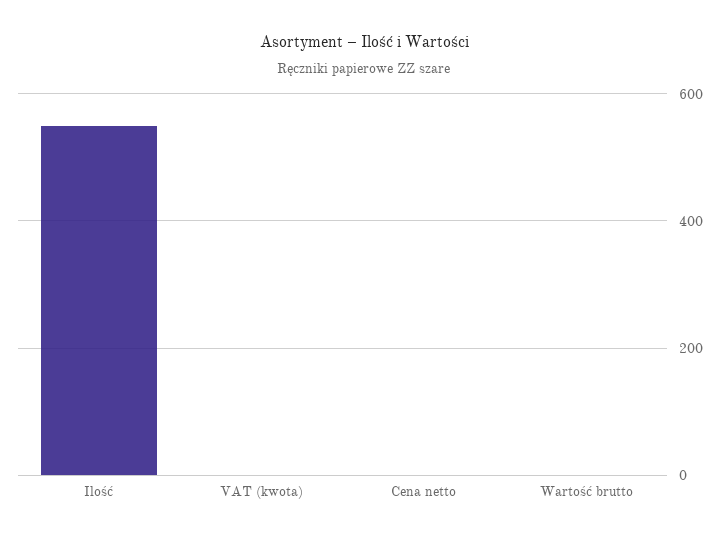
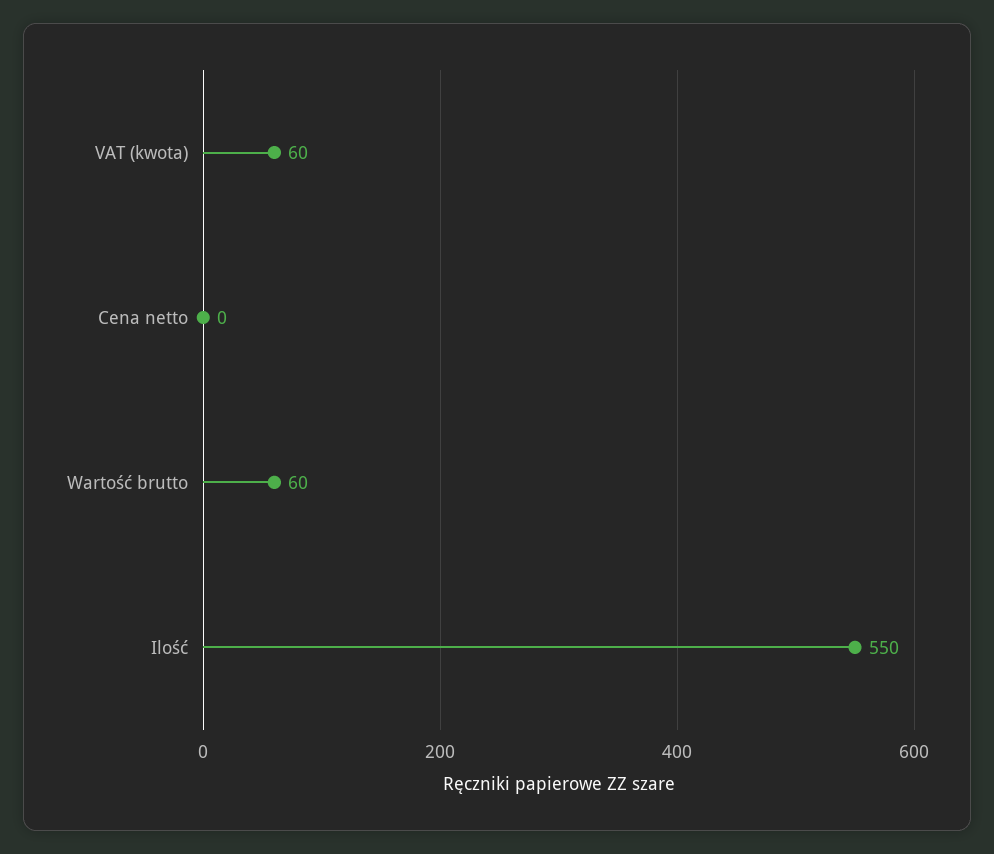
  {
    "Ilość": 550,
-   "VAT (kwota)": 0,
+   "VAT (kwota)": 60,
    "Cena netto": 0,
-   "Wartość brutto": 0
+   "Wartość brutto": 60
  }

